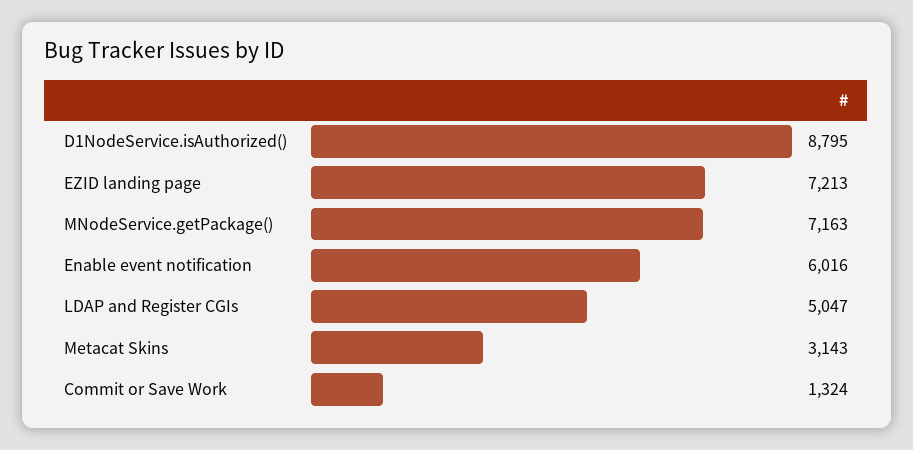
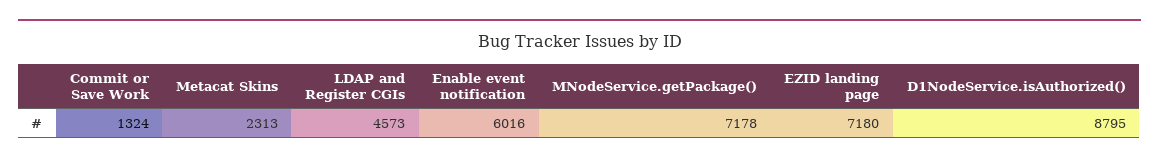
  {
    "D1NodeService.isAuthorized()": 8795,
-   "EZID landing page": 7213,
+   "EZID landing page": 7180,
-   "MNodeService.getPackage()": 7163,
+   "MNodeService.getPackage()": 7178,
    "Enable event notification": 6016,
-   "LDAP and Register CGIs": 5047,
+   "LDAP and Register CGIs": 4573,
-   "Metacat Skins": 3143,
+   "Metacat Skins": 2313,
    "Commit or Save Work": 1324
  }

